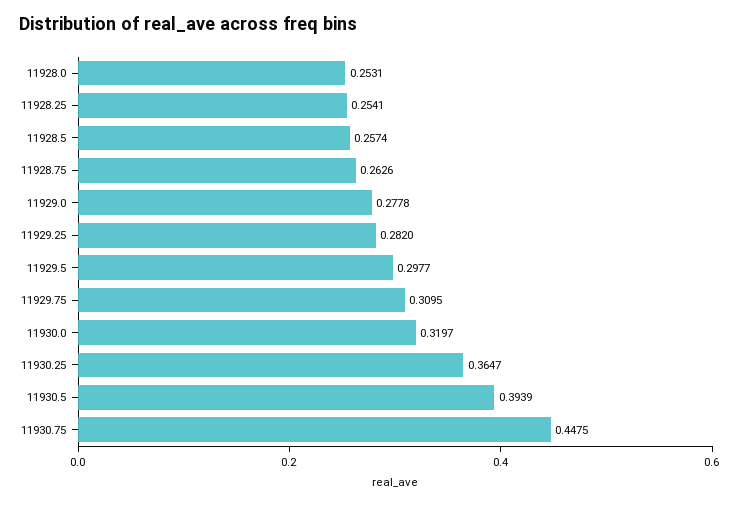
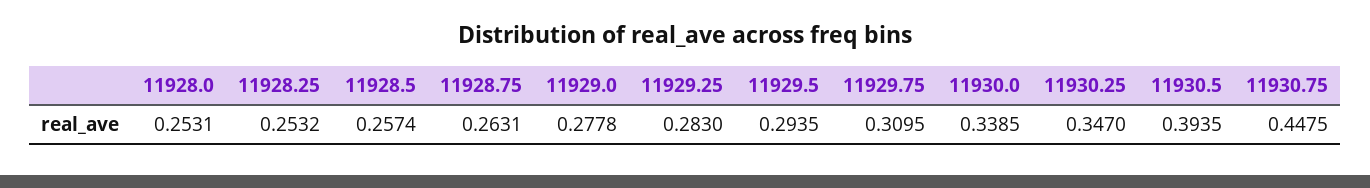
  {
    "11928.0": 0.2531,
-   "11928.25": 0.2541,
+   "11928.25": 0.2532,
    "11928.5": 0.2574,
-   "11928.75": 0.2626,
+   "11928.75": 0.2631,
    "11929.0": 0.2778,
-   "11929.25": 0.282,
+   "11929.25": 0.283,
-   "11929.5": 0.2977,
+   "11929.5": 0.2935,
    "11929.75": 0.3095,
-   "11930.0": 0.3197,
+   "11930.0": 0.3385,
-   "11930.25": 0.3647,
+   "11930.25": 0.347,
-   "11930.5": 0.3939,
+   "11930.5": 0.3935,
    "11930.75": 0.4475
  }

